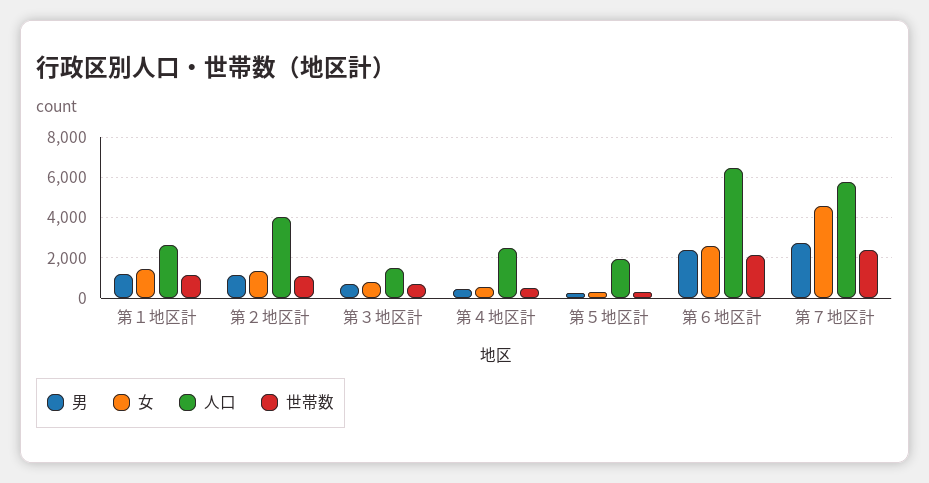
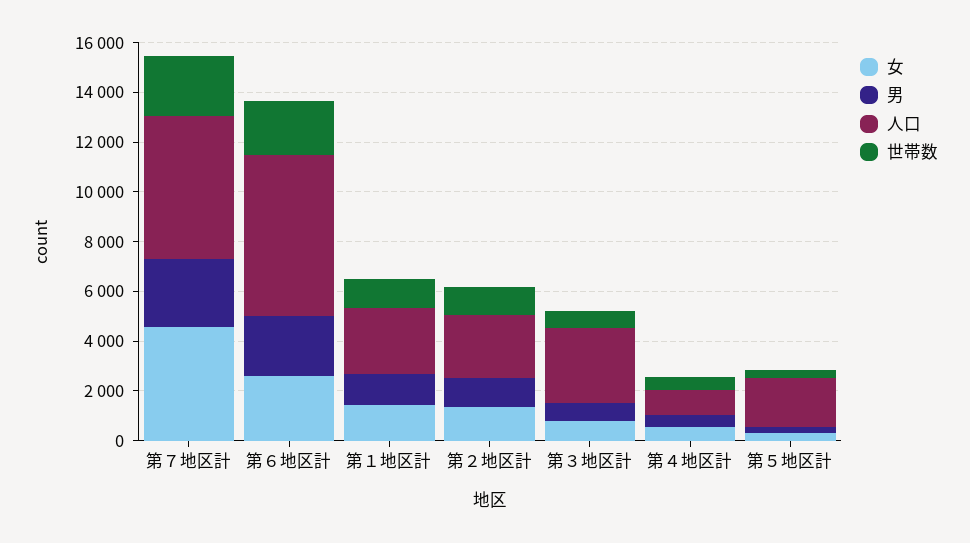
  {
    "男": {
      "第１地区計": 1000,
      "第２地区計": 1000,
      "第３地区計": 500,
      "第４地区計": 500,
      "第５地区計": 500,
      "第６地区計": 2500,
      "第７地区計": 2500
    },
    "女": {
      "第１地区計": 1500,
      "第２地区計": 1500,
      "第３地区計": 1000,
      "第４地区計": 500,
      "第５地区計": 500,
      "第６地区計": 2500,
      "第７地区計": 4500
    },
    "人口": {
      "第１地区計": 2500,
-     "第２地区計": 4000,
+     "第２地区計": 2500,
-     "第３地区計": 1500,
+     "第３地区計": 3000,
-     "第４地区計": 2500,
+     "第４地区計": 1000,
      "第５地区計": 2000,
      "第６地区計": 6500,
      "第７地区計": 6000
    },
    "世帯数": {
      "第１地区計": 1000,
      "第２地区計": 1000,
      "第３地区計": 500,
      "第４地区計": 500,
      "第５地区計": 500,
      "第６地区計": 2000,
      "第７地区計": 2500
    }
  }

